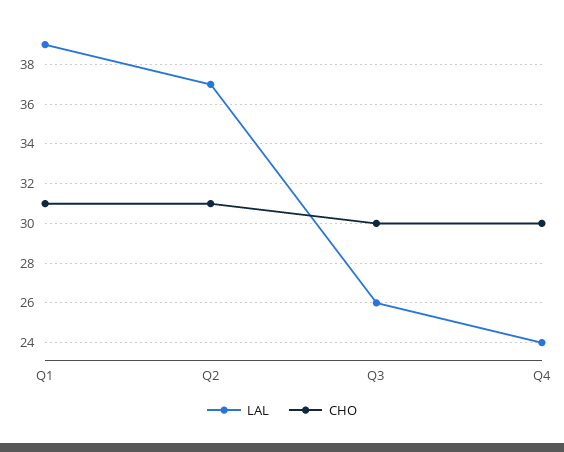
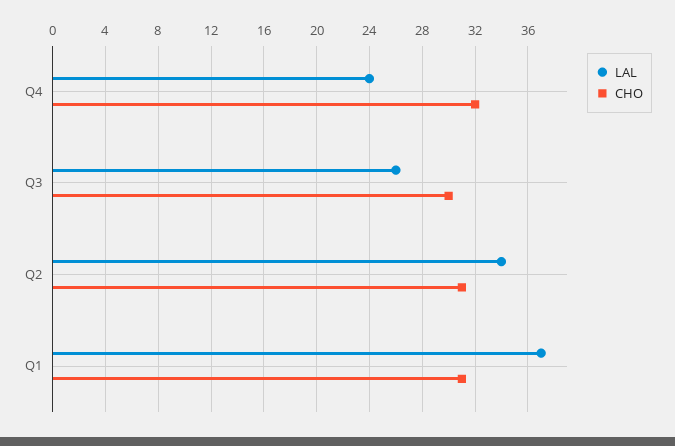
  {
    "LAL": {
-     "Q1": 39,
+     "Q1": 37,
-     "Q2": 37,
+     "Q2": 34,
      "Q3": 26,
      "Q4": 24
    },
    "CHO": {
      "Q1": 31,
      "Q2": 31,
      "Q3": 30,
-     "Q4": 30
+     "Q4": 32
    }
  }

